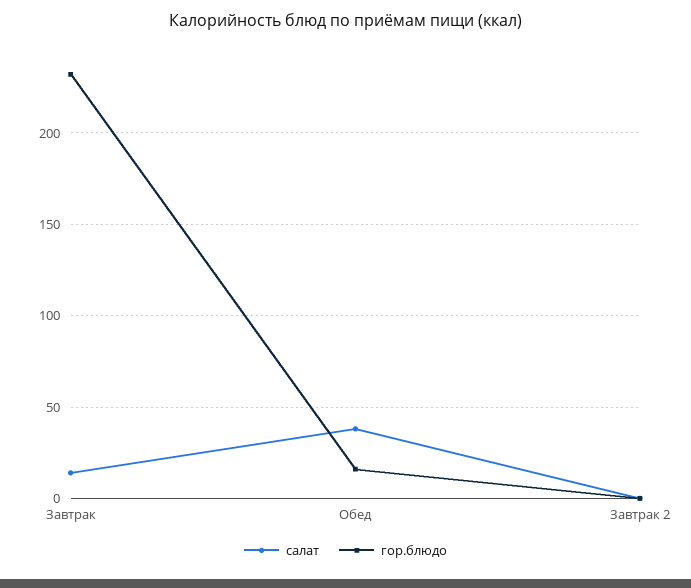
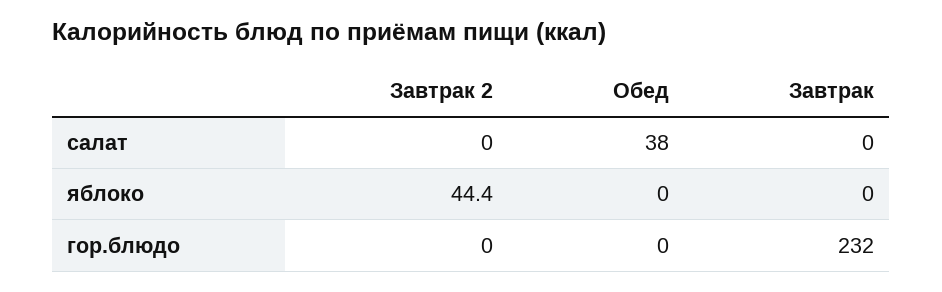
  {
    "салат": {
-     "Завтрак": 15,
+     "Завтрак": 0,
      "Обед": 38,
      "Завтрак 2": 0
    },
    "гор.блюдо": {
      "Завтрак": 232,
-     "Обед": 15,
+     "Обед": 0,
      "Завтрак 2": 0
-   }
+   },
+   "яблоко": {
+     "Завтрак 2": 44.4,
+     "Обед": 0,
+     "Завтрак": 0
+   }
  }

